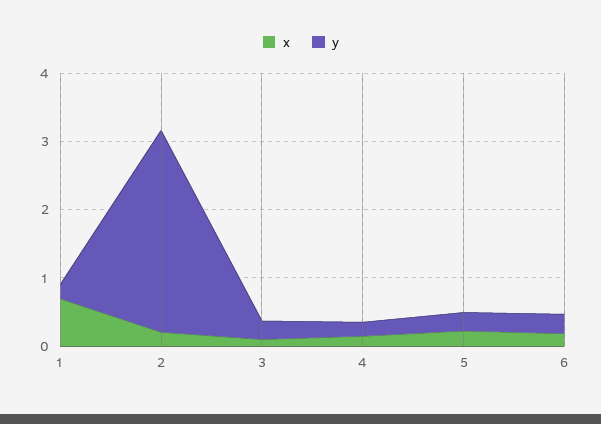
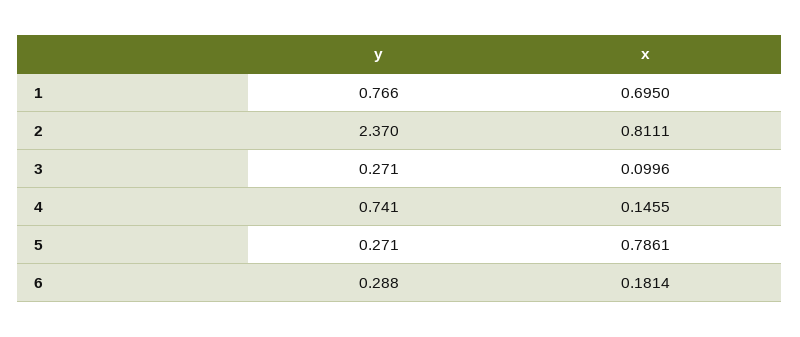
  {
    "x": {
      "1": 0.695,
-     "2": 0.2,
+     "2": 0.8111,
      "3": 0.0996,
      "4": 0.1455,
-     "5": 0.2,
+     "5": 0.7861,
      "6": 0.1814
    },
    "y": {
-     "1": 0.2,
+     "1": 0.766,
-     "2": 3,
+     "2": 2.37,
      "3": 0.271,
-     "4": 0.2,
+     "4": 0.741,
      "5": 0.271,
      "6": 0.288
    }
  }

